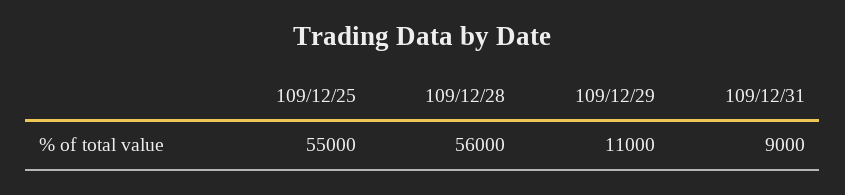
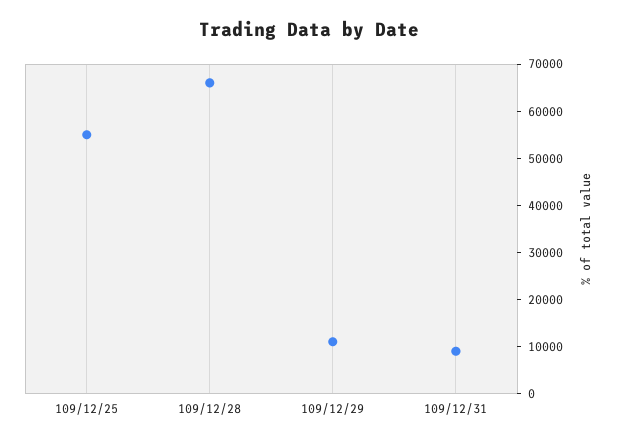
  {
    "109/12/25": 55000,
-   "109/12/28": 56000,
+   "109/12/28": 66000,
    "109/12/29": 11000,
    "109/12/31": 9000
  }

